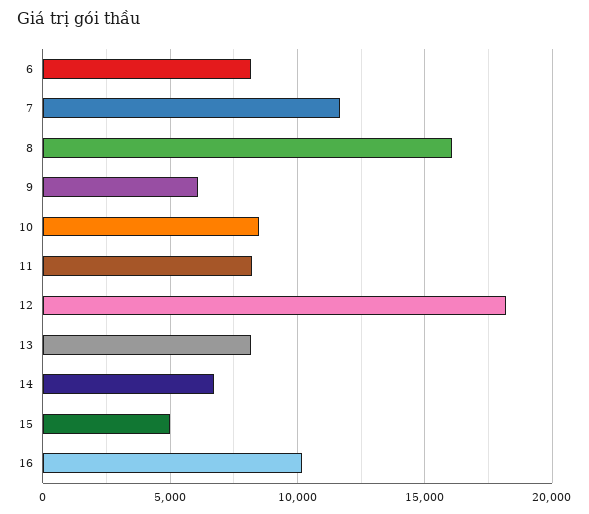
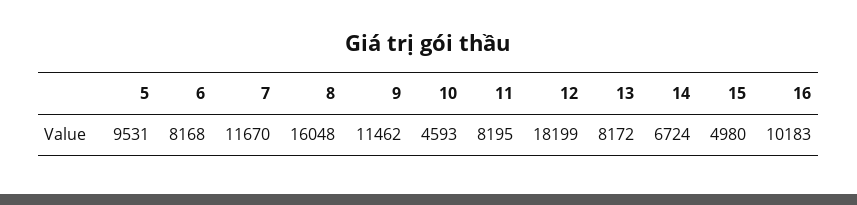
  {
    "6": 8168,
    "7": 11670,
    "8": 16048,
-   "9": 6000,
+   "9": 11462,
-   "10": 8500,
+   "10": 4593,
    "11": 8195,
    "12": 18199,
    "13": 8172,
    "14": 6724,
    "15": 4980,
-   "16": 10183
+   "16": 10183,
+   "5": 9531
  }

